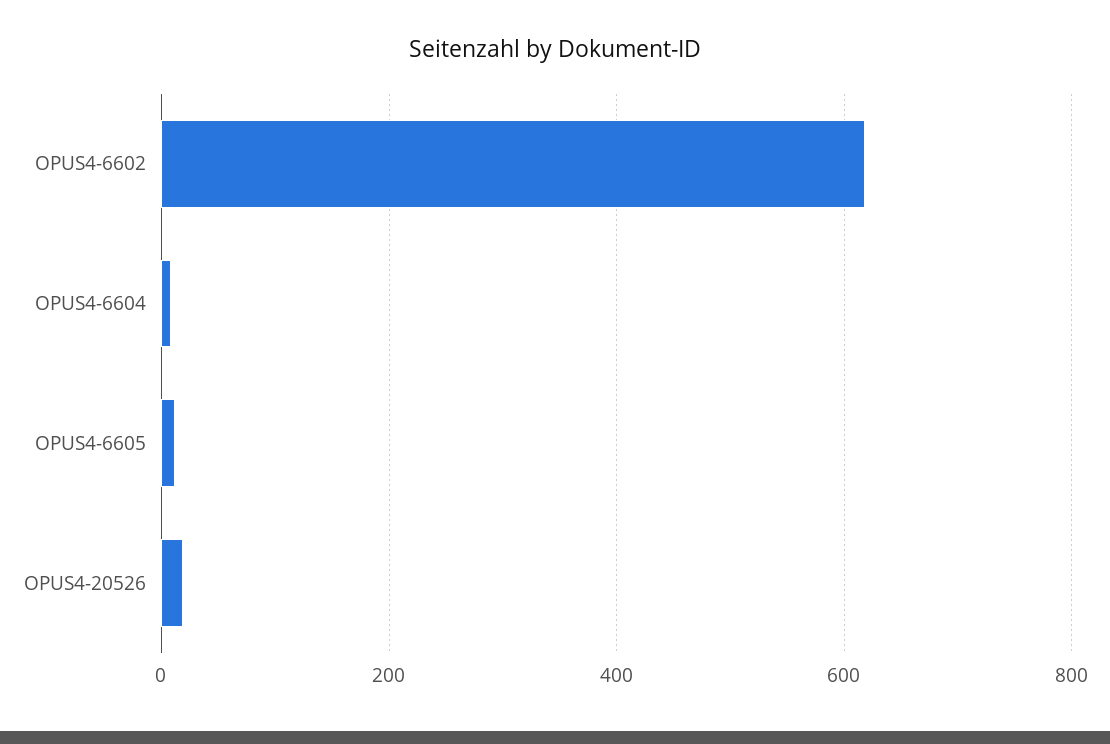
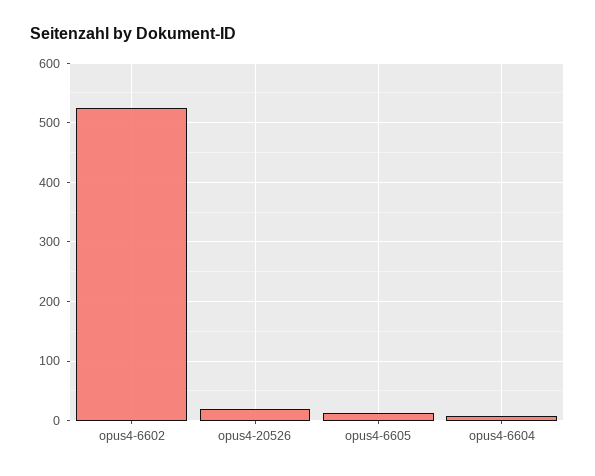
  {
-   "OPUS4-6602": 620,
+   "OPUS4-6602": 520,
    "OPUS4-6604": 0,
    "OPUS4-6605": 20,
    "OPUS4-20526": 20
  }

